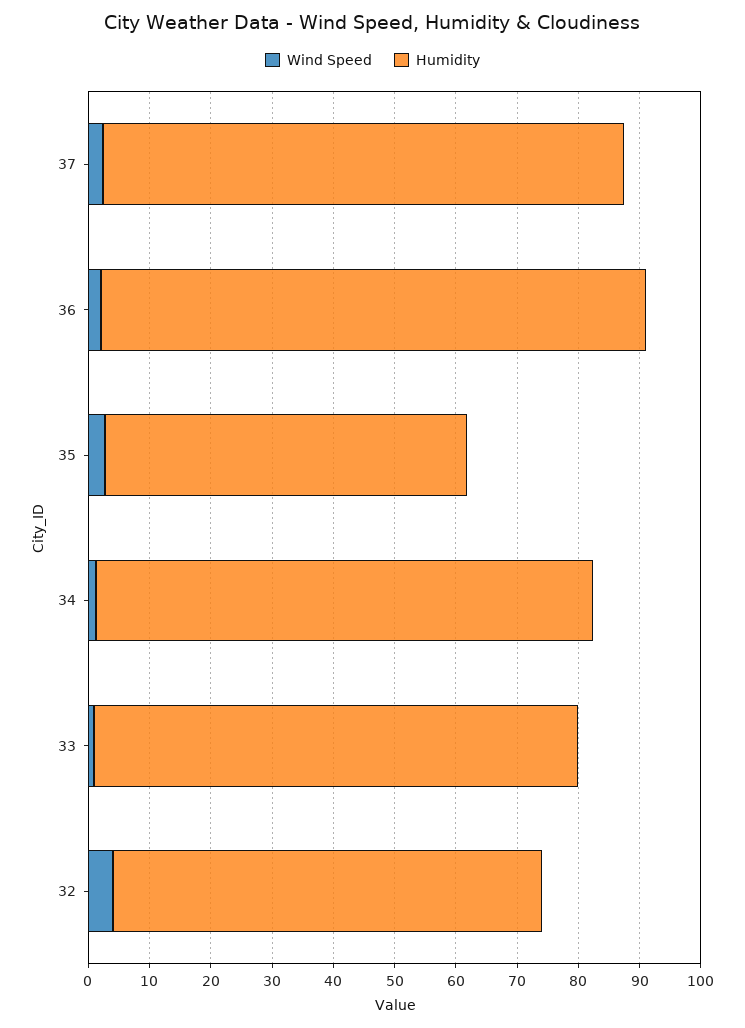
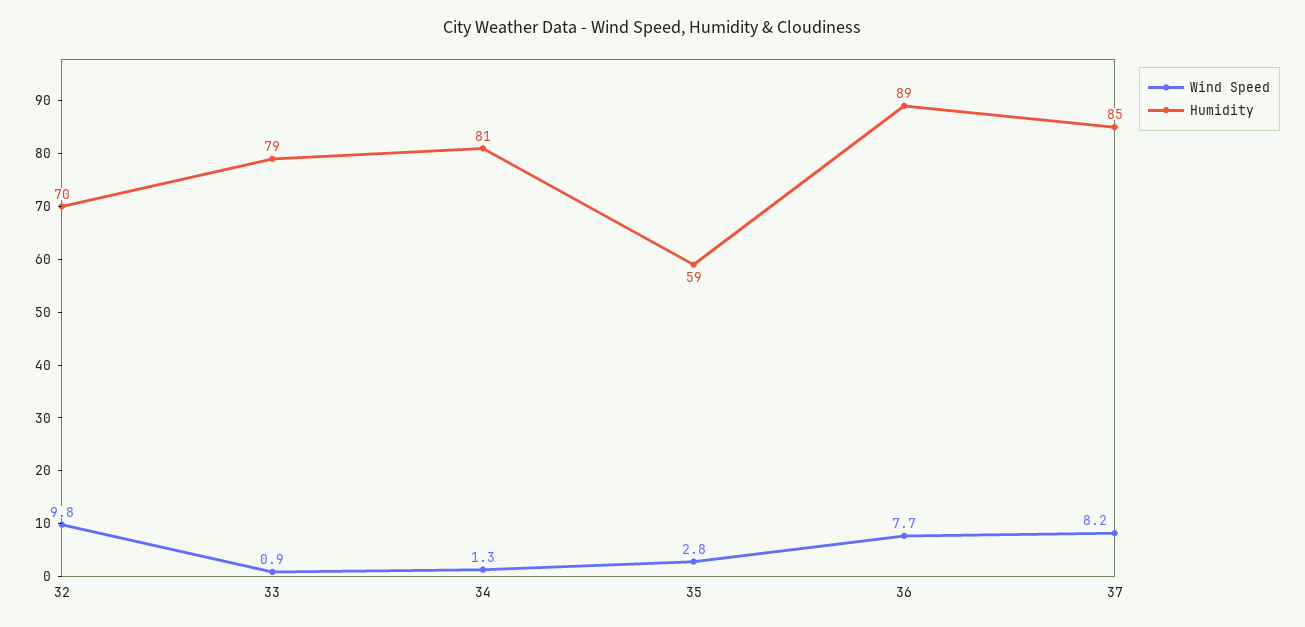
  {
    "Wind Speed": {
-     "37": 2,
+     "37": 8.2,
-     "36": 2,
+     "36": 7.7,
      "35": 2.8,
      "34": 1.3,
      "33": 0.9,
-     "32": 4
+     "32": 9.8
    },
    "Humidity": {
      "37": 85,
      "36": 89,
      "35": 59,
      "34": 81,
      "33": 79,
      "32": 70
    }
  }

